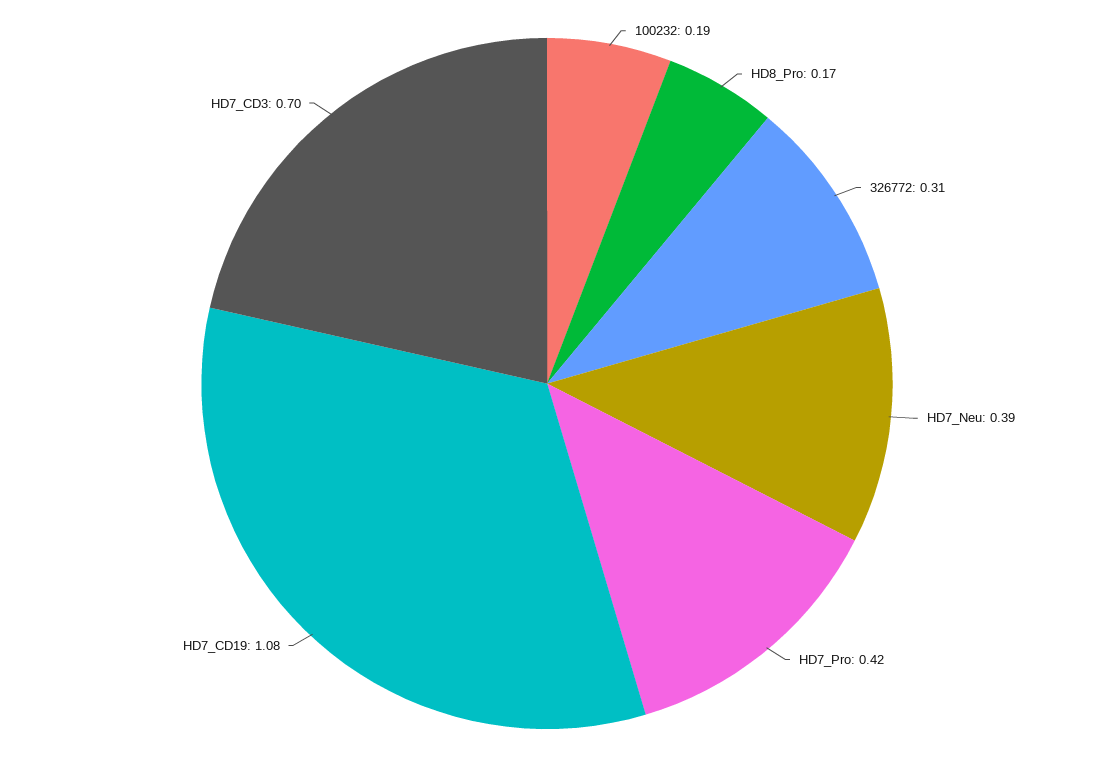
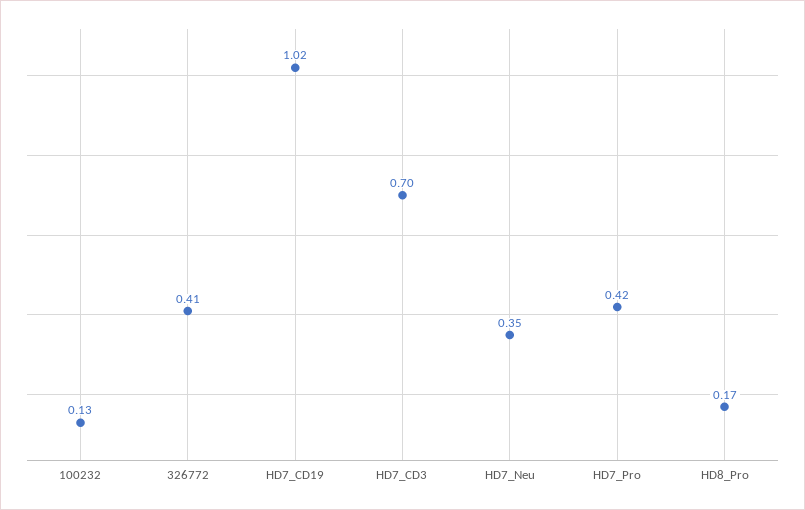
  {
-   "100232": 0.19,
+   "100232": 0.13,
    "HD8_Pro": 0.17,
-   "326772": 0.31,
+   "326772": 0.41,
-   "HD7_Neu": 0.39,
+   "HD7_Neu": 0.35,
    "HD7_Pro": 0.42,
-   "HD7_CD19": 1.08,
+   "HD7_CD19": 1.02,
    "HD7_CD3": 0.7
  }

